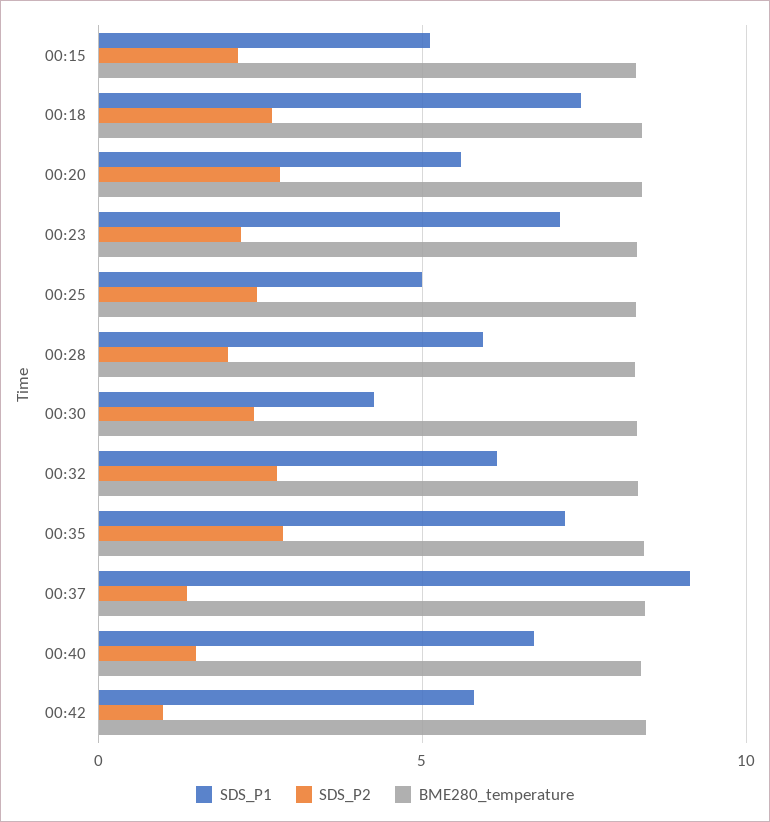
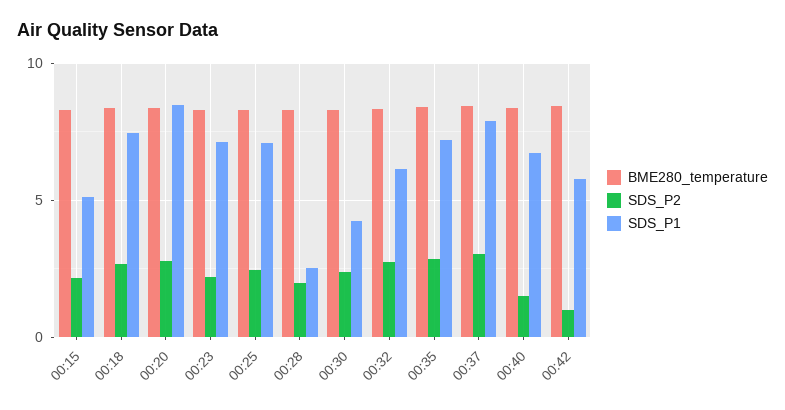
  {
    "SDS_P1": {
      "00:15": 5,
      "00:18": 7.5,
-     "00:20": 5.5,
+     "00:20": 8.5,
      "00:23": 7,
-     "00:25": 5,
+     "00:25": 7,
-     "00:28": 6,
+     "00:28": 2.5,
      "00:30": 4.5,
      "00:32": 6,
      "00:35": 7,
-     "00:37": 9,
+     "00:37": 8,
      "00:40": 6.5,
      "00:42": 6
    },
    "SDS_P2": {
      "00:15": 2,
      "00:18": 2.5,
      "00:20": 3,
      "00:23": 2,
      "00:25": 2.5,
      "00:28": 2,
      "00:30": 2.5,
      "00:32": 3,
      "00:35": 3,
-     "00:37": 1.5,
+     "00:37": 3,
      "00:40": 1.5,
      "00:42": 1
    },
    "BME280_temperature": {
      "00:15": 8.5,
      "00:18": 8.5,
      "00:20": 8.5,
      "00:23": 8.5,
      "00:25": 8.5,
      "00:28": 8.5,
      "00:30": 8.5,
      "00:32": 8.5,
      "00:35": 8.5,
      "00:37": 8.5,
      "00:40": 8.5,
      "00:42": 8.5
    }
  }

